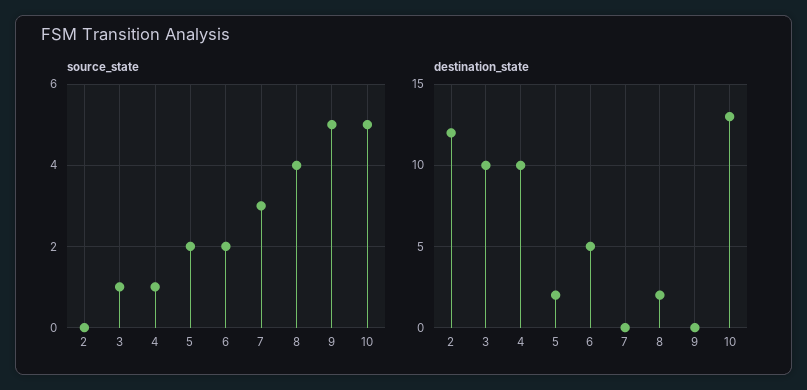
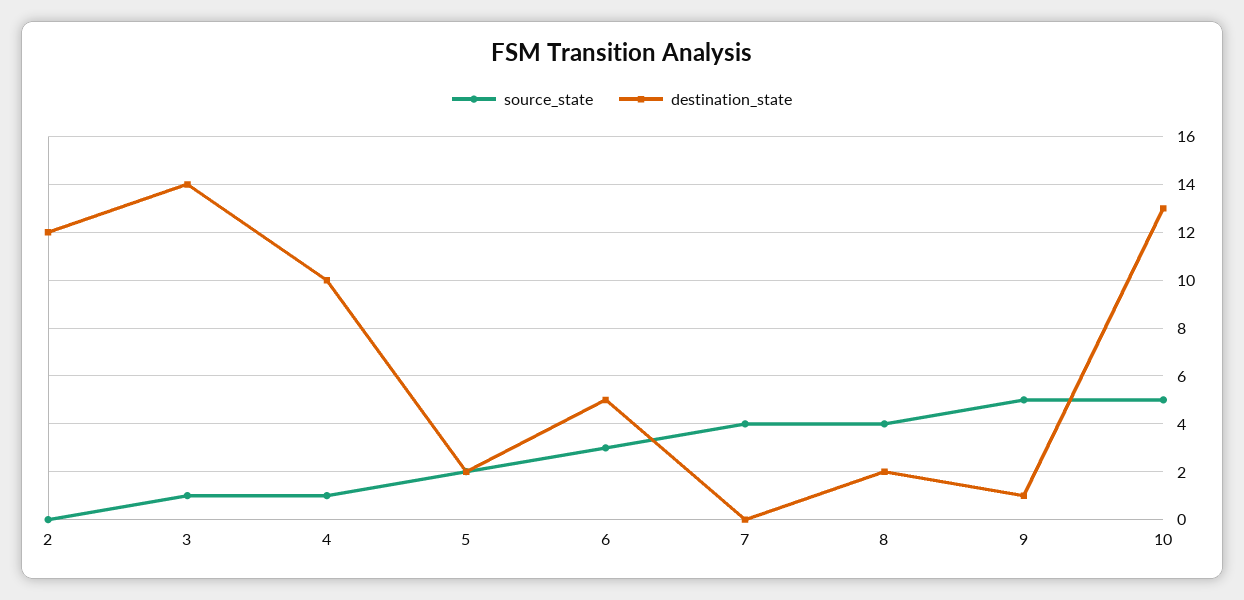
  {
    "source_state": {
      "2": 0,
      "3": 1,
      "4": 1,
      "5": 2,
-     "6": 2,
+     "6": 3,
-     "7": 3,
+     "7": 4,
      "8": 4,
      "9": 5,
      "10": 5
    },
    "destination_state": {
      "2": 12,
-     "3": 10,
+     "3": 14,
      "4": 10,
      "5": 2,
      "6": 5,
      "7": 0,
      "8": 2,
-     "9": 0,
+     "9": 1,
      "10": 13
    }
  }

